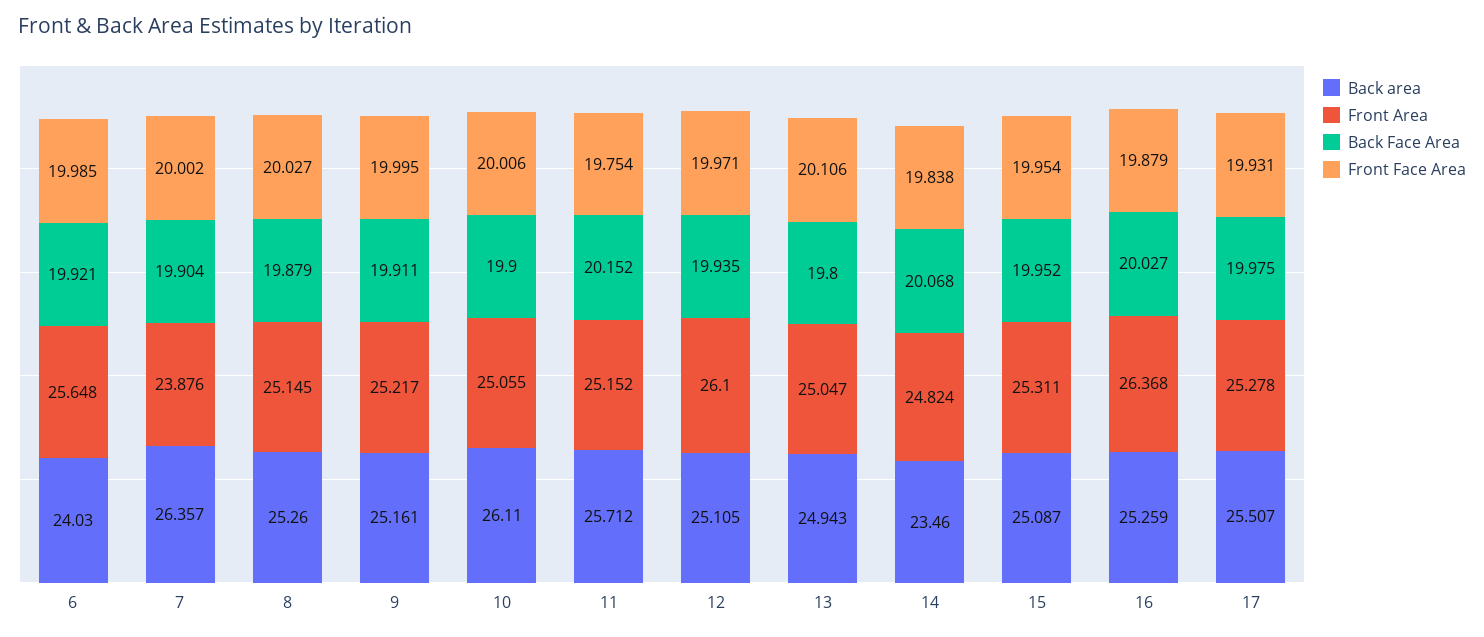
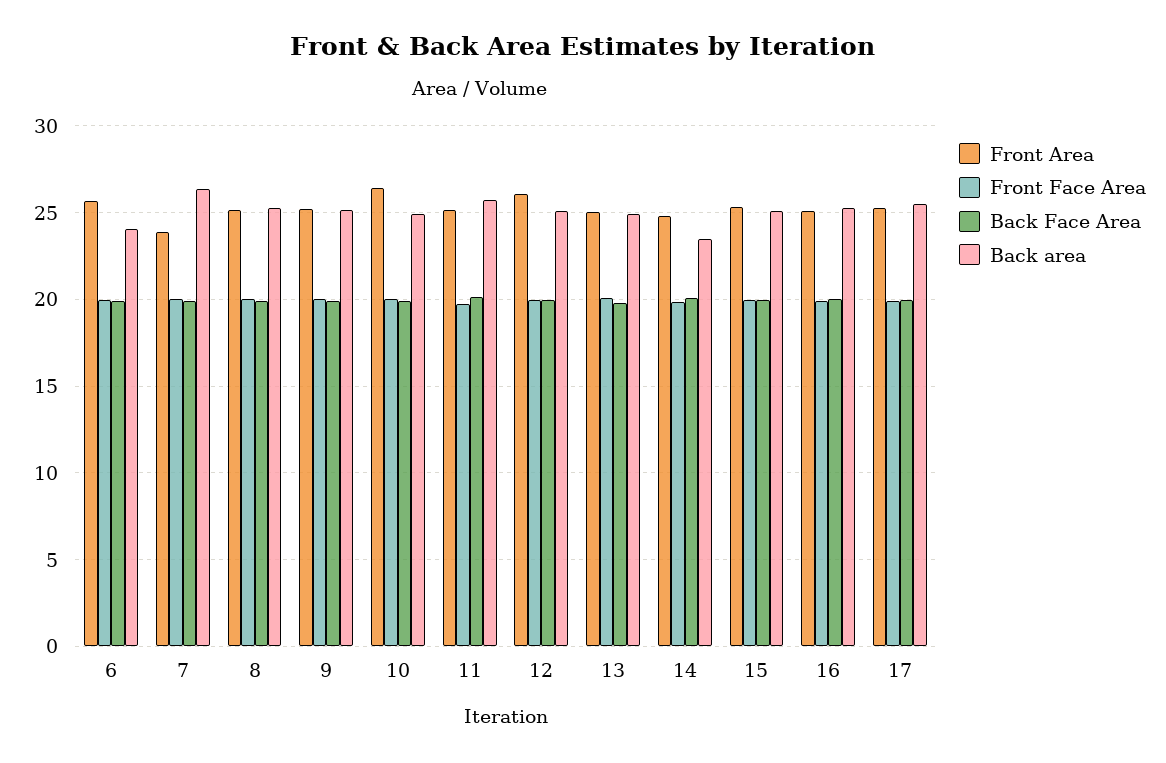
  {
    "Back area": {
      "6": 24.03,
      "7": 26.357,
      "8": 25.26,
      "9": 25.161,
-     "10": 26.11,
+     "10": 25,
      "11": 25.712,
      "12": 25.105,
      "13": 24.943,
      "14": 23.46,
      "15": 25.087,
      "16": 25.259,
      "17": 25.507
    },
    "Front Area": {
      "6": 25.648,
      "7": 23.876,
      "8": 25.145,
      "9": 25.217,
-     "10": 25.055,
+     "10": 26.5,
      "11": 25.152,
      "12": 26.1,
      "13": 25.047,
      "14": 24.824,
      "15": 25.311,
-     "16": 26.368,
+     "16": 25,
      "17": 25.278
    },
    "Back Face Area": {
      "6": 19.921,
      "7": 19.904,
      "8": 19.879,
      "9": 19.911,
      "10": 19.9,
      "11": 20.152,
      "12": 19.935,
      "13": 19.8,
      "14": 20.068,
      "15": 19.952,
      "16": 20.027,
      "17": 19.975
    },
    "Front Face Area": {
      "6": 19.985,
      "7": 20.002,
      "8": 20.027,
      "9": 19.995,
      "10": 20.006,
      "11": 19.754,
      "12": 19.971,
      "13": 20.106,
      "14": 19.838,
      "15": 19.954,
      "16": 19.879,
      "17": 19.931
    }
  }

